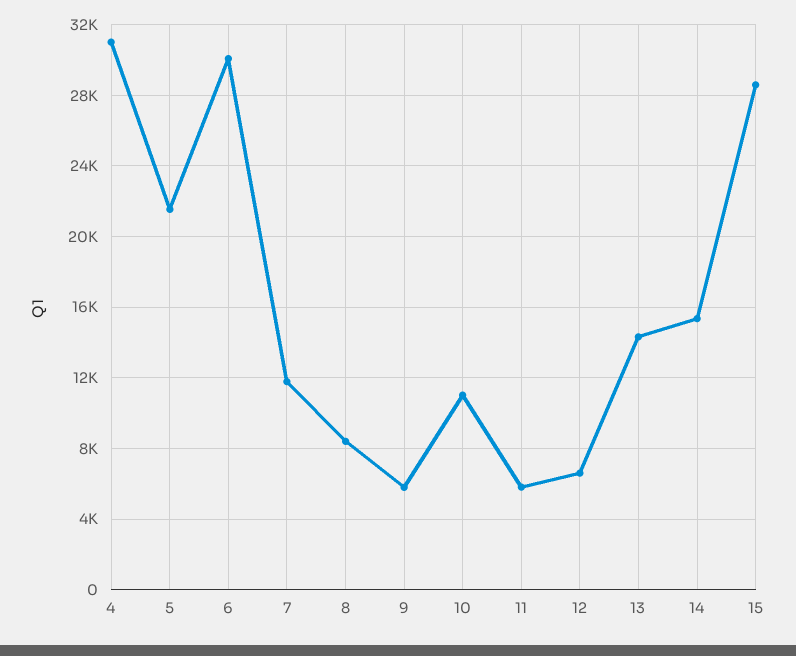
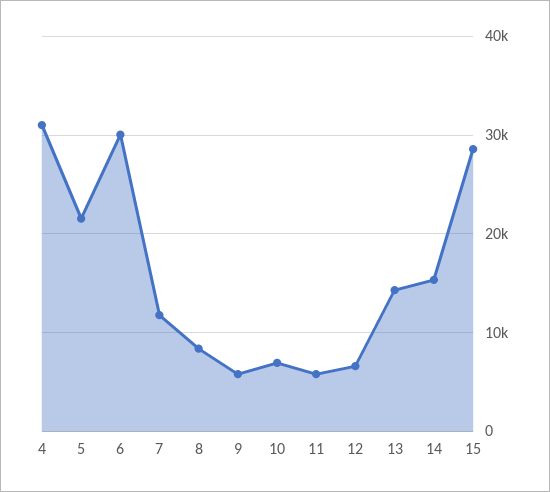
  {
    "4": 31000,
    "5": 21500,
    "6": 30000,
    "7": 12000,
    "8": 8500,
    "9": 6000,
-   "10": 11000,
+   "10": 7000,
    "11": 6000,
    "12": 6500,
    "13": 14500,
    "14": 15500,
    "15": 28500
  }

